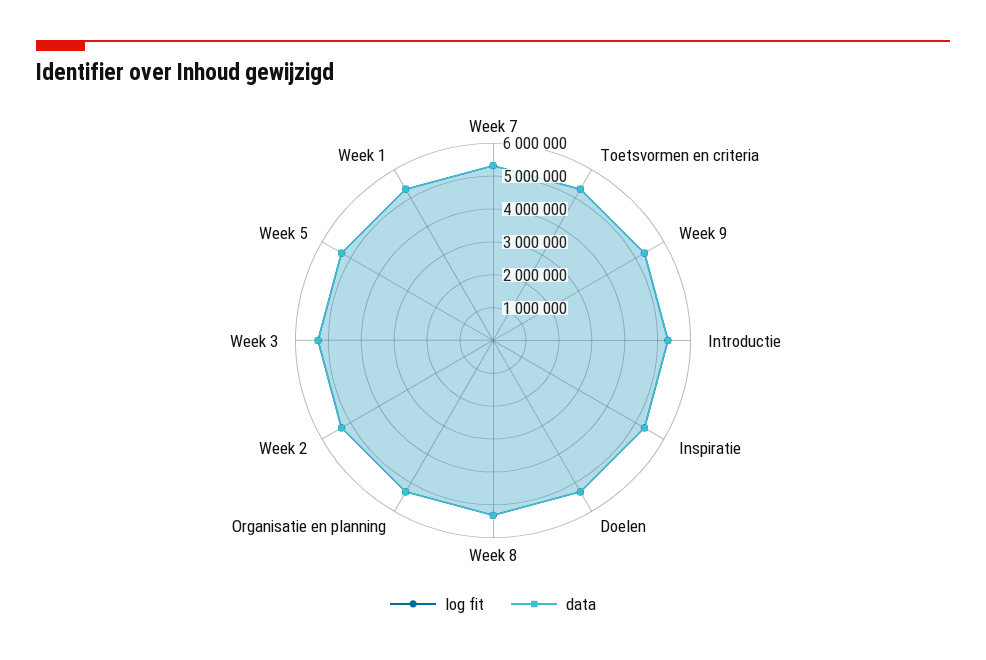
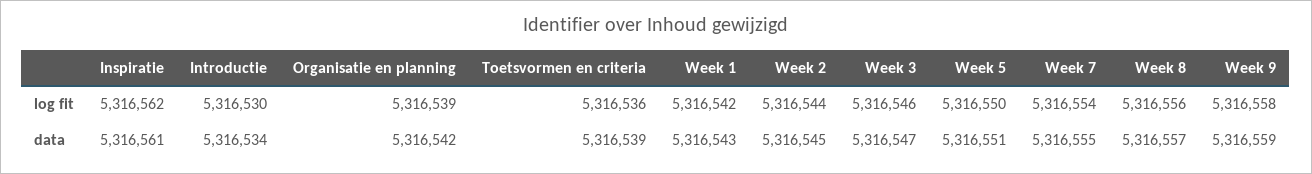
  {
    "log fit": {
      "Week 7": 5316554,
      "Toetsvormen en criteria": 5316536,
      "Week 9": 5316558,
      "Introductie": 5316530,
      "Inspiratie": 5316562,
-     "Doelen": 5250000,
      "Week 8": 5316556,
      "Organisatie en planning": 5316539,
      "Week 2": 5316544,
      "Week 3": 5316546,
      "Week 5": 5316550,
      "Week 1": 5316542
    },
    "data": {
      "Week 7": 5316555,
      "Toetsvormen en criteria": 5316539,
      "Week 9": 5316559,
      "Introductie": 5316534,
      "Inspiratie": 5316561,
-     "Doelen": 5250000,
      "Week 8": 5316557,
      "Organisatie en planning": 5316542,
      "Week 2": 5316545,
      "Week 3": 5316547,
      "Week 5": 5316551,
      "Week 1": 5316543
    }
  }

